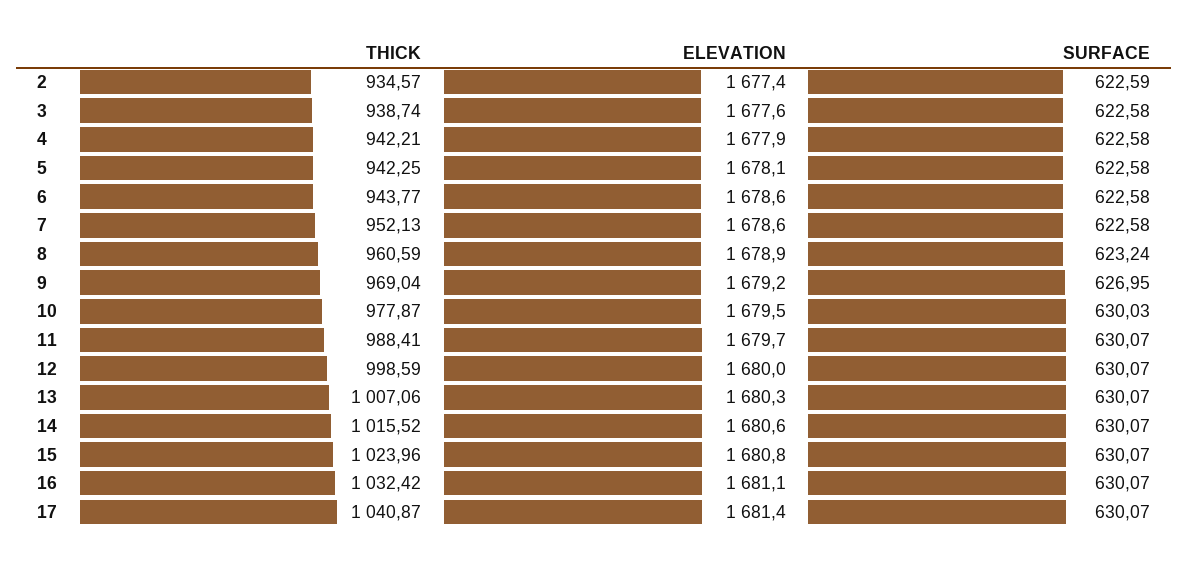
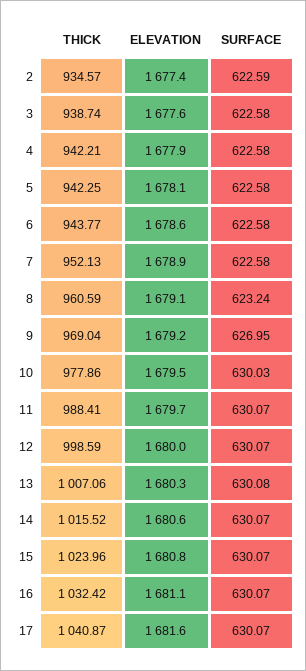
  {
    "THICK": {
      "2": 934.57,
      "3": 938.74,
      "4": 942.21,
      "5": 942.25,
      "6": 943.77,
      "7": 952.13,
      "8": 960.59,
      "9": 969.04,
-     "10": 977.87,
+     "10": 977.86,
      "11": 988.41,
      "12": 998.59,
      "13": 1007.06,
      "14": 1015.52,
      "15": 1023.96,
      "16": 1032.42,
      "17": 1040.87
    },
    "ELEVATION": {
      "2": 1677.4,
      "3": 1677.6,
      "4": 1677.9,
      "5": 1678.1,
      "6": 1678.6,
-     "7": 1678.6,
+     "7": 1678.9,
-     "8": 1678.9,
+     "8": 1679.1,
      "9": 1679.2,
      "10": 1679.5,
      "11": 1679.7,
      "12": 1680,
      "13": 1680.3,
      "14": 1680.6,
      "15": 1680.8,
      "16": 1681.1,
-     "17": 1681.4
+     "17": 1681.6
    },
    "SURFACE": {
      "2": 622.59,
      "3": 622.58,
      "4": 622.58,
      "5": 622.58,
      "6": 622.58,
      "7": 622.58,
      "8": 623.24,
      "9": 626.95,
      "10": 630.03,
      "11": 630.07,
      "12": 630.07,
-     "13": 630.07,
+     "13": 630.08,
      "14": 630.07,
      "15": 630.07,
      "16": 630.07,
      "17": 630.07
    }
  }

